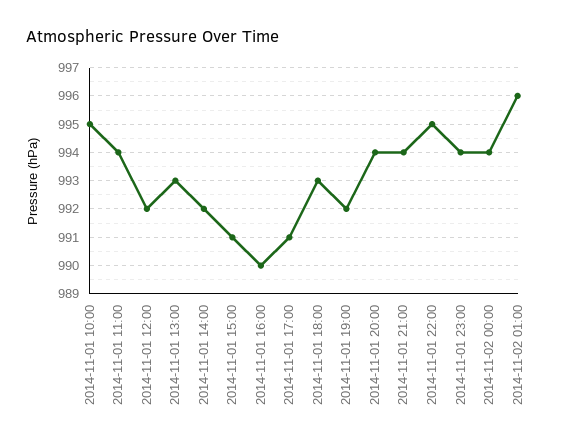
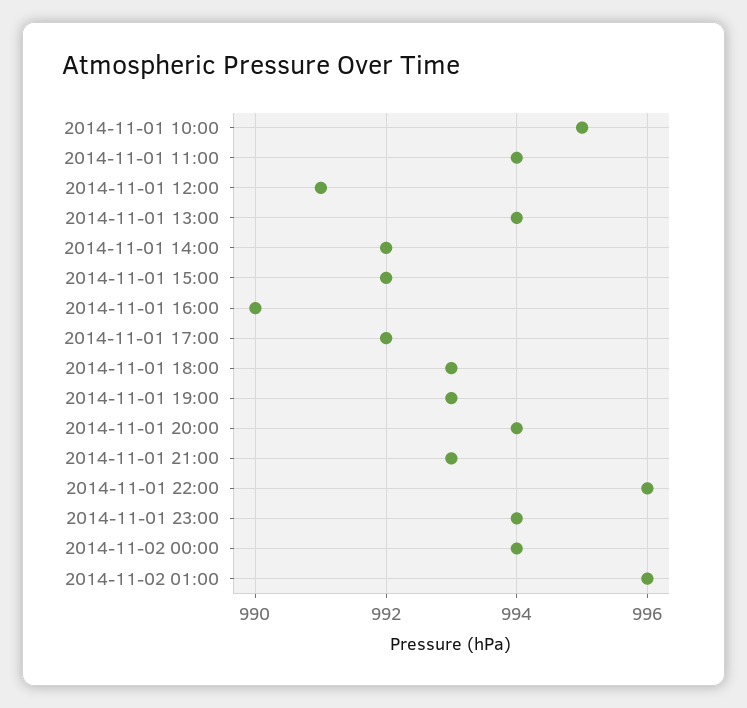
  {
    "2014-11-01 10:00": 995,
    "2014-11-01 11:00": 994,
-   "2014-11-01 12:00": 992,
+   "2014-11-01 12:00": 991,
-   "2014-11-01 13:00": 993,
+   "2014-11-01 13:00": 994,
    "2014-11-01 14:00": 992,
-   "2014-11-01 15:00": 991,
+   "2014-11-01 15:00": 992,
    "2014-11-01 16:00": 990,
-   "2014-11-01 17:00": 991,
+   "2014-11-01 17:00": 992,
    "2014-11-01 18:00": 993,
-   "2014-11-01 19:00": 992,
+   "2014-11-01 19:00": 993,
    "2014-11-01 20:00": 994,
-   "2014-11-01 21:00": 994,
+   "2014-11-01 21:00": 993,
-   "2014-11-01 22:00": 995,
+   "2014-11-01 22:00": 996,
    "2014-11-01 23:00": 994,
    "2014-11-02 00:00": 994,
    "2014-11-02 01:00": 996
  }

